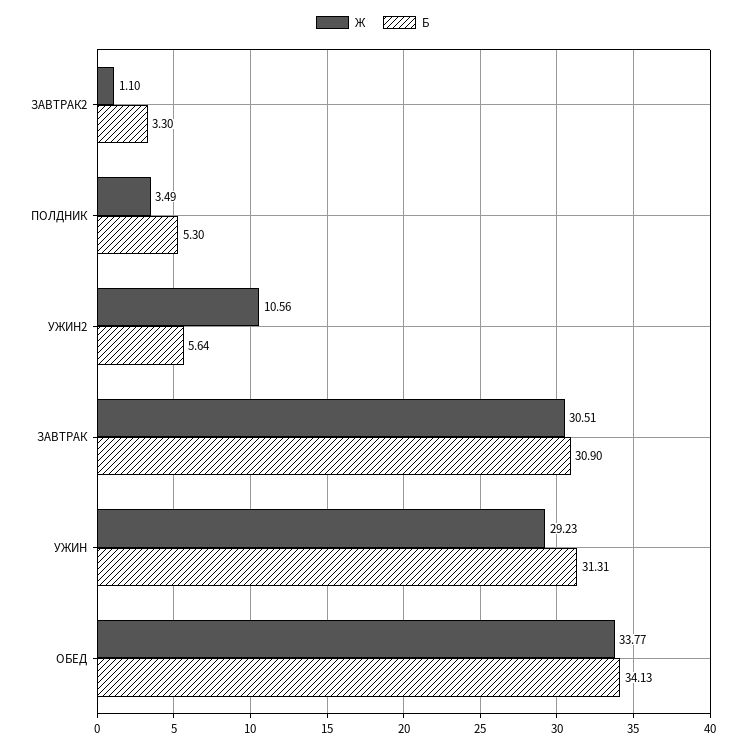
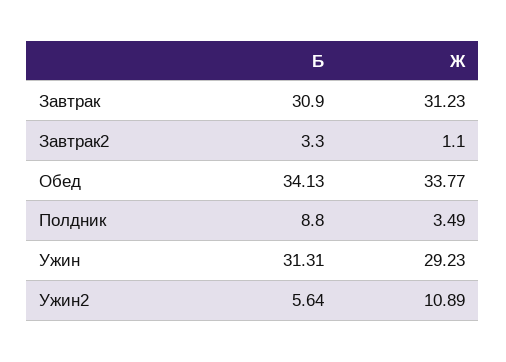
  {
    "Ж": {
      "ЗАВТРАК2": 1.1,
      "ПОЛДНИК": 3.49,
-     "УЖИН2": 10.56,
+     "УЖИН2": 10.89,
-     "ЗАВТРАК": 30.51,
+     "ЗАВТРАК": 31.23,
      "УЖИН": 29.23,
      "ОБЕД": 33.77
    },
    "Б": {
      "ЗАВТРАК2": 3.3,
-     "ПОЛДНИК": 5.3,
+     "ПОЛДНИК": 8.8,
      "УЖИН2": 5.64,
      "ЗАВТРАК": 30.9,
      "УЖИН": 31.31,
      "ОБЕД": 34.13
    }
  }

